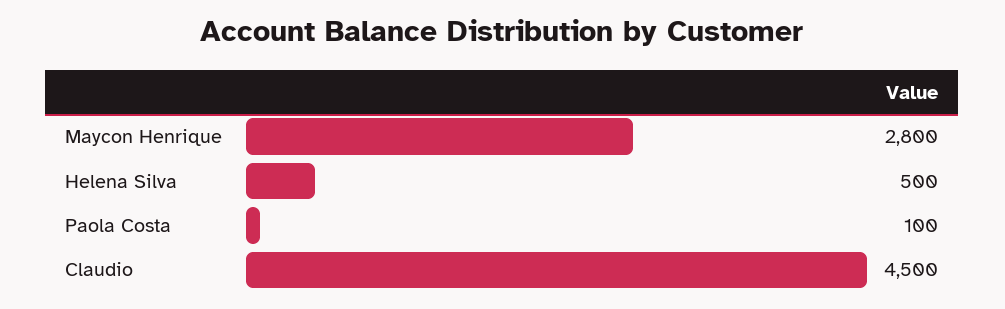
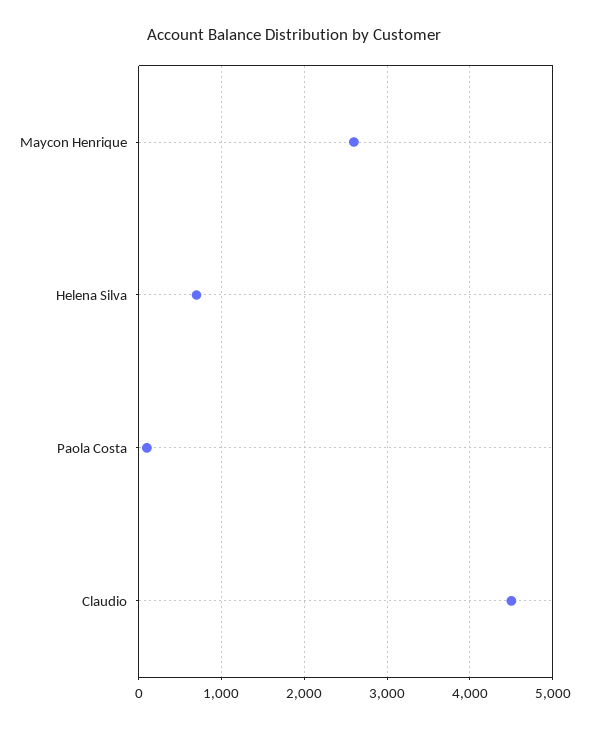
  {
-   "Maycon Henrique": 2800,
+   "Maycon Henrique": 2600,
-   "Helena Silva": 500,
+   "Helena Silva": 700,
    "Paola Costa": 100,
    "Claudio": 4500
  }

